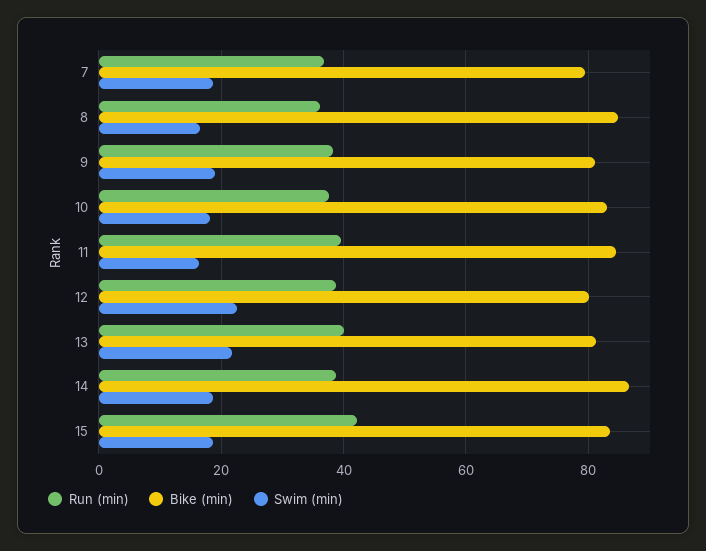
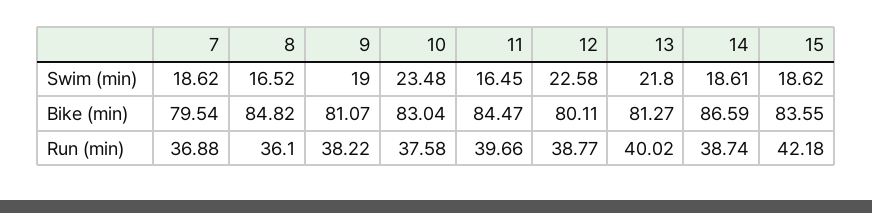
  {
    "Run (min)": {
      "7": 36.88,
      "8": 36.1,
      "9": 38.22,
      "10": 37.58,
      "11": 39.66,
      "12": 38.77,
      "13": 40.02,
      "14": 38.74,
      "15": 42.18
    },
    "Bike (min)": {
      "7": 79.54,
      "8": 84.82,
      "9": 81.07,
      "10": 83.04,
      "11": 84.47,
      "12": 80.11,
      "13": 81.27,
      "14": 86.59,
      "15": 83.55
    },
    "Swim (min)": {
      "7": 18.62,
      "8": 16.52,
      "9": 19,
-     "10": 18,
+     "10": 23.48,
      "11": 16.45,
      "12": 22.58,
      "13": 21.8,
      "14": 18.61,
      "15": 18.62
    }
  }

